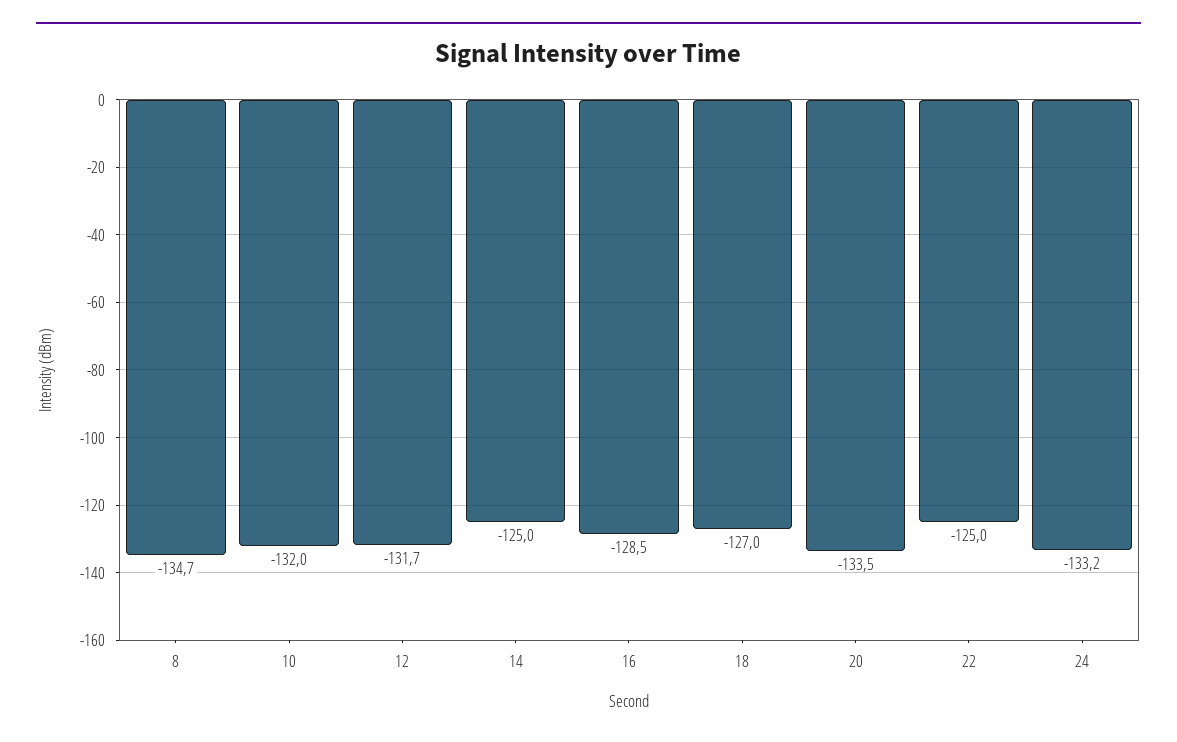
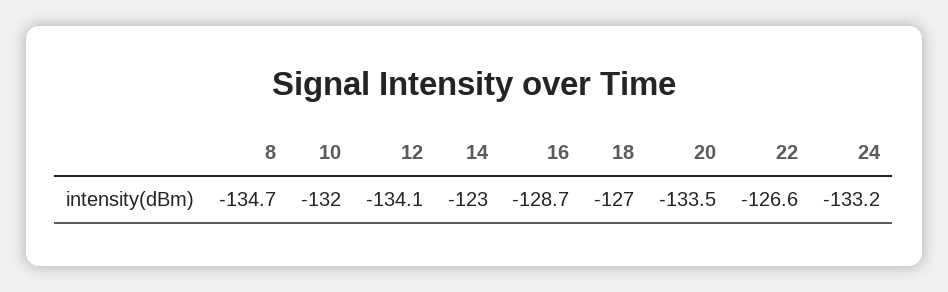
  {
    "8": -134.7,
    "10": -132,
-   "12": -131.7,
+   "12": -134.1,
-   "14": -125,
+   "14": -123,
-   "16": -128.5,
+   "16": -128.7,
    "18": -127,
    "20": -133.5,
-   "22": -125,
+   "22": -126.6,
    "24": -133.2
  }

